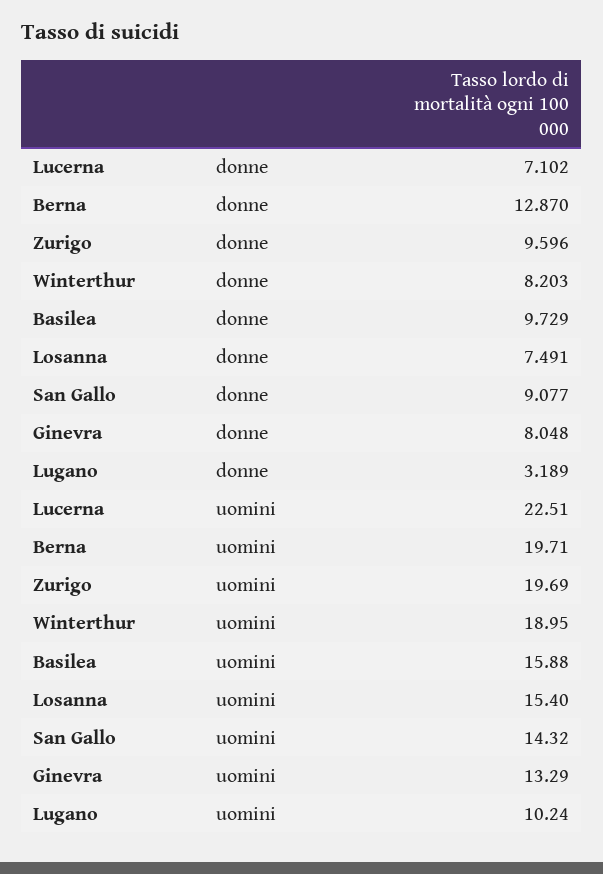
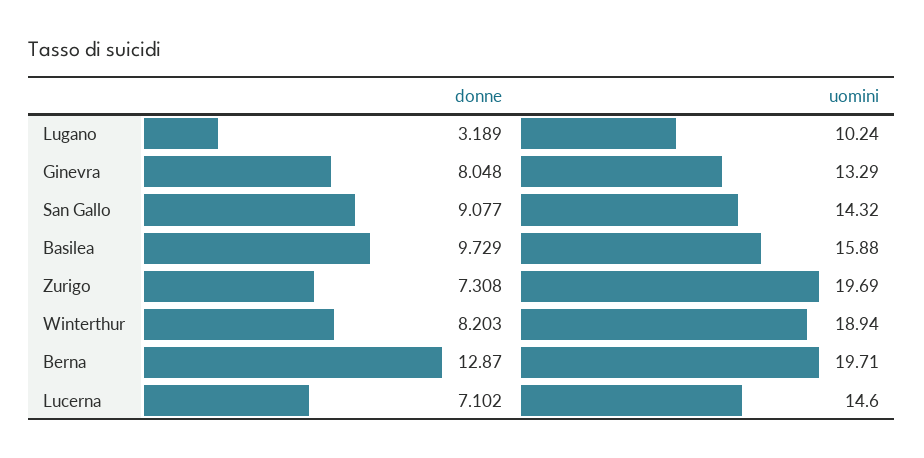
  {
    "Lucerna": {
      "donne": 7.102,
-     "uomini": 22.51
+     "uomini": 14.6
    },
    "Berna": {
      "donne": 12.87,
      "uomini": 19.71
    },
    "Zurigo": {
-     "donne": 9.596,
+     "donne": 7.308,
      "uomini": 19.69
    },
    "Winterthur": {
      "donne": 8.203,
-     "uomini": 18.95
+     "uomini": 18.94
    },
    "Basilea": {
      "donne": 9.729,
      "uomini": 15.88
    },
-   "Losanna": {
-     "donne": 7.491,
-     "uomini": 15.4
-   },
    "San Gallo": {
      "donne": 9.077,
      "uomini": 14.32
    },
    "Ginevra": {
      "donne": 8.048,
      "uomini": 13.29
    },
    "Lugano": {
      "donne": 3.189,
      "uomini": 10.24
    }
  }

